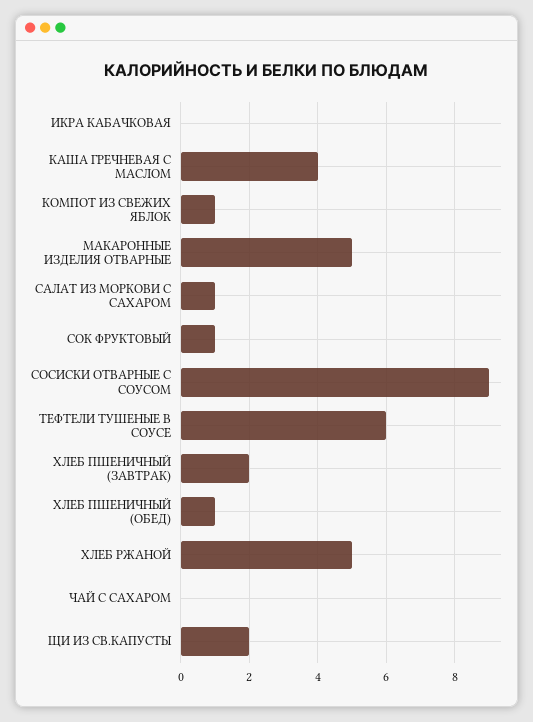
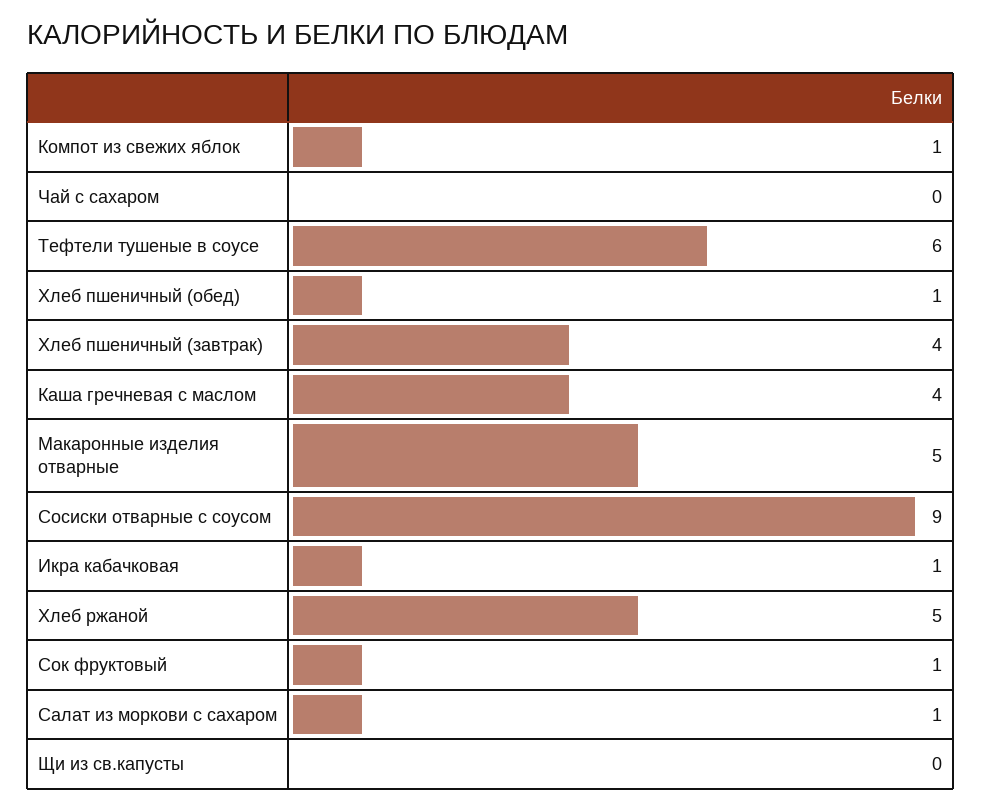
  {
-   "ИКРА КАБАЧКОВАЯ": 0,
+   "ИКРА КАБАЧКОВАЯ": 1,
    "КАША ГРЕЧНЕВАЯ С МАСЛОМ": 4,
    "КОМПОТ ИЗ СВЕЖИХ ЯБЛОК": 1,
    "МАКАРОННЫЕ ИЗДЕЛИЯ ОТВАРНЫЕ": 5,
    "САЛАТ ИЗ МОРКОВИ С САХАРОМ": 1,
    "СОК ФРУКТОВЫЙ": 1,
    "СОСИСКИ ОТВАРНЫЕ С СОУСОМ": 9,
    "ТЕФТЕЛИ ТУШЕНЫЕ В СОУСЕ": 6,
-   "ХЛЕБ ПШЕНИЧНЫЙ (ЗАВТРАК)": 2,
+   "ХЛЕБ ПШЕНИЧНЫЙ (ЗАВТРАК)": 4,
    "ХЛЕБ ПШЕНИЧНЫЙ (ОБЕД)": 1,
    "ХЛЕБ РЖАНОЙ": 5,
    "ЧАЙ С САХАРОМ": 0,
-   "ЩИ ИЗ СВ.КАПУСТЫ": 2
+   "ЩИ ИЗ СВ.КАПУСТЫ": 0
  }

